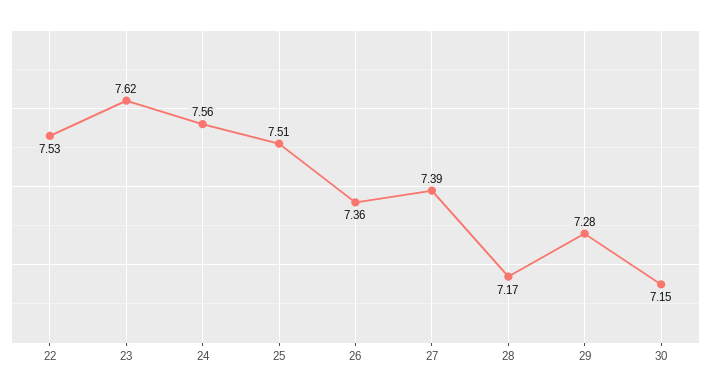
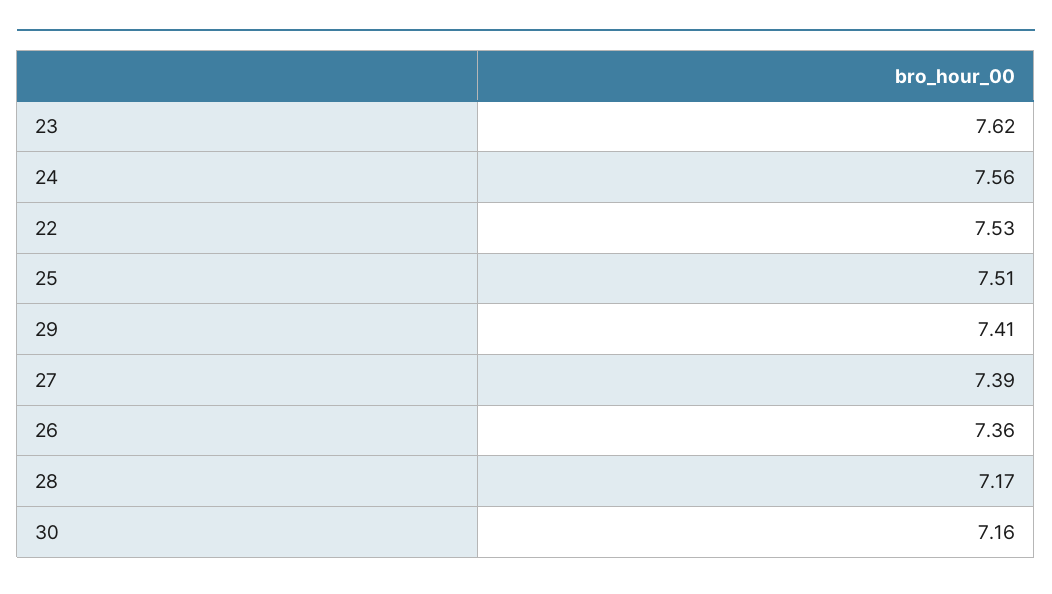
  {
    "22": 7.53,
    "23": 7.62,
    "24": 7.56,
    "25": 7.51,
    "26": 7.36,
    "27": 7.39,
    "28": 7.17,
-   "29": 7.28,
+   "29": 7.41,
-   "30": 7.15
+   "30": 7.16
  }

